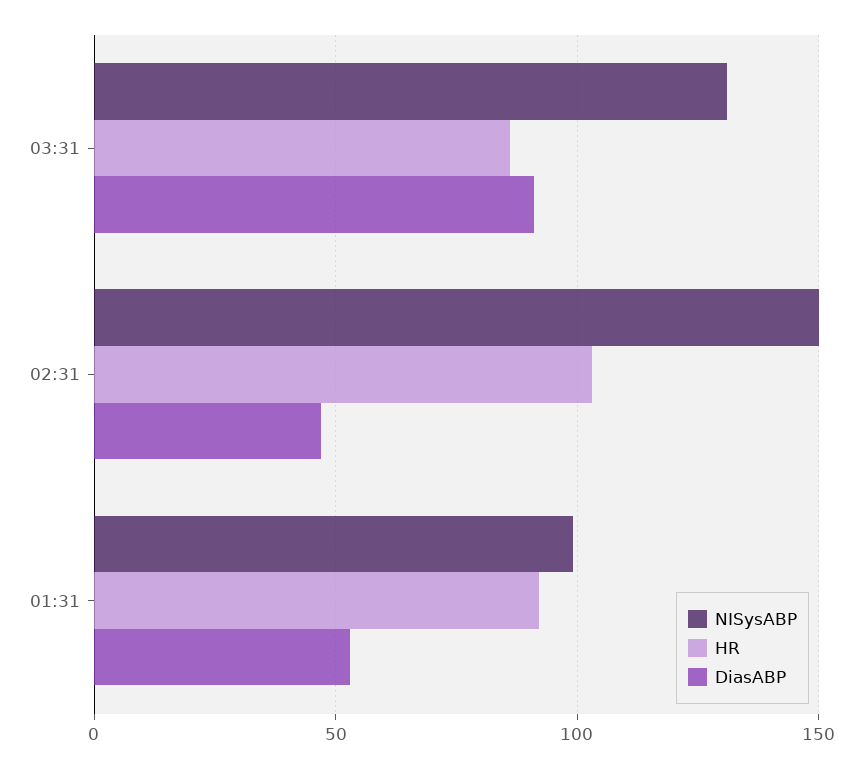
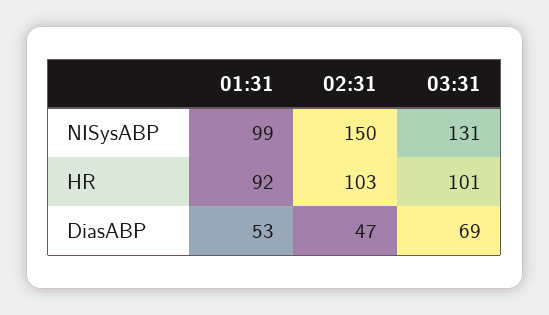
  {
    "NISysABP": {
      "03:31": 131,
      "02:31": 150,
      "01:31": 99
    },
    "HR": {
-     "03:31": 85,
+     "03:31": 101,
      "02:31": 103,
      "01:31": 92
    },
    "DiasABP": {
-     "03:31": 90,
+     "03:31": 69,
      "02:31": 47,
      "01:31": 53
    }
  }

